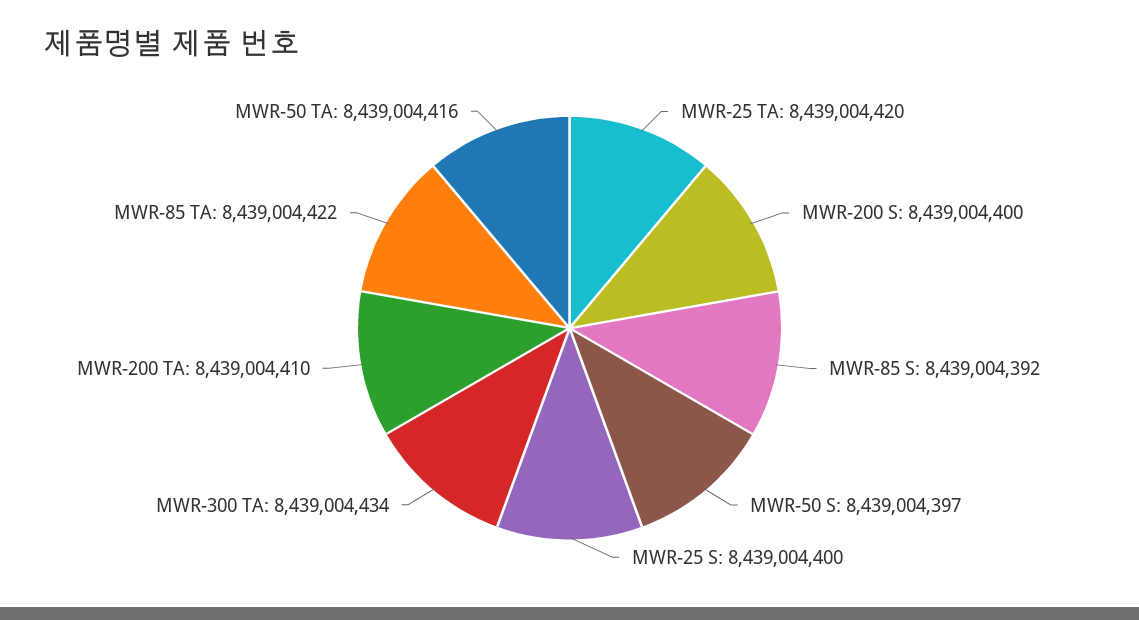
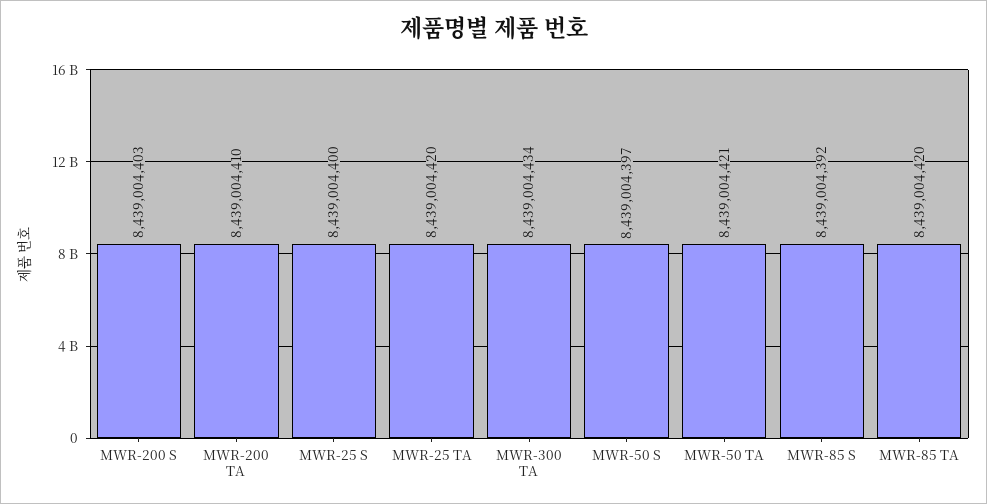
  {
    "MWR-25 TA": 8439004420,
-   "MWR-200 S": 8439004400,
+   "MWR-200 S": 8439004403,
    "MWR-85 S": 8439004392,
    "MWR-50 S": 8439004397,
    "MWR-25 S": 8439004400,
    "MWR-300 TA": 8439004434,
    "MWR-200 TA": 8439004410,
-   "MWR-85 TA": 8439004422,
+   "MWR-85 TA": 8439004420,
-   "MWR-50 TA": 8439004416
+   "MWR-50 TA": 8439004421
  }

